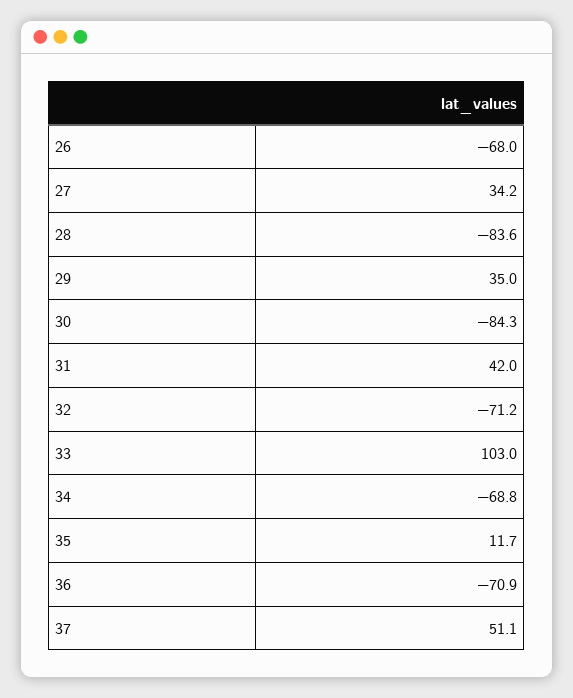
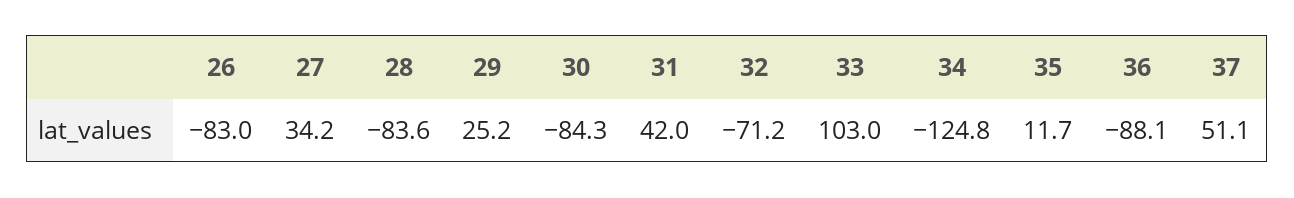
  {
-   "26": -68,
+   "26": -83,
    "27": 34.2,
    "28": -83.6,
-   "29": 35,
+   "29": 25.2,
    "30": -84.3,
    "31": 42,
    "32": -71.2,
    "33": 103,
-   "34": -68.8,
+   "34": -124.8,
    "35": 11.7,
-   "36": -70.9,
+   "36": -88.1,
    "37": 51.1
  }

